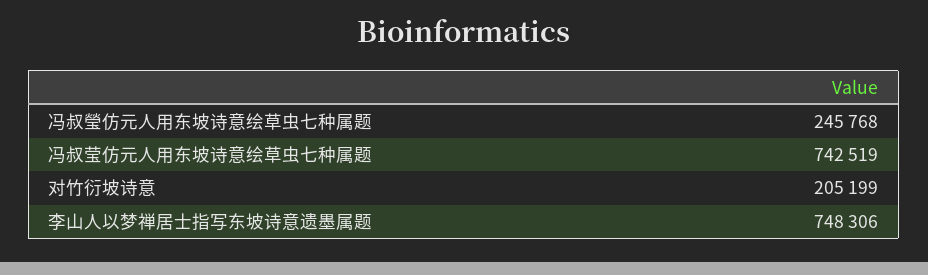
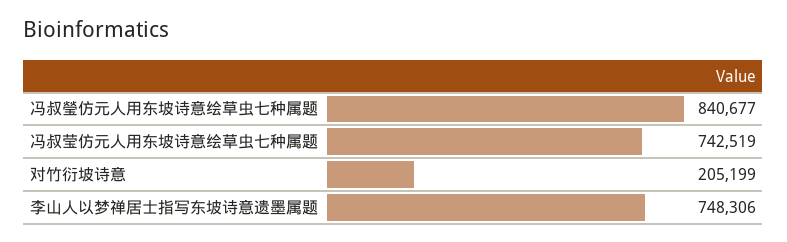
  {
-   "冯叔瑩仿元人用东坡诗意绘草虫七种属题": 245768,
+   "冯叔瑩仿元人用东坡诗意绘草虫七种属题": 840677,
    "冯叔莹仿元人用东坡诗意绘草虫七种属题": 742519,
    "对竹衍坡诗意": 205199,
    "李山人以梦禅居士指写东坡诗意遗墨属题": 748306
  }

